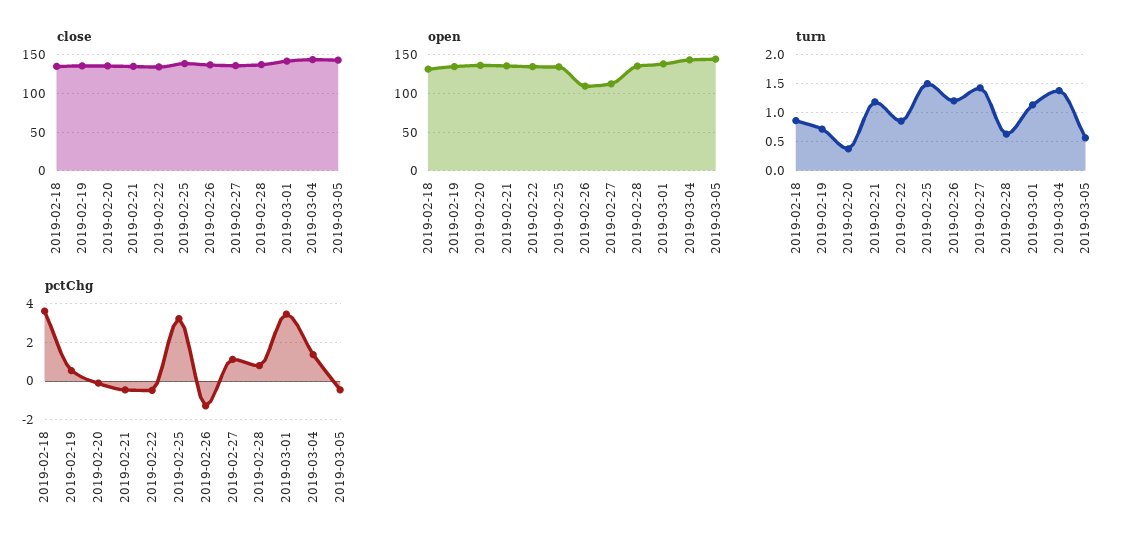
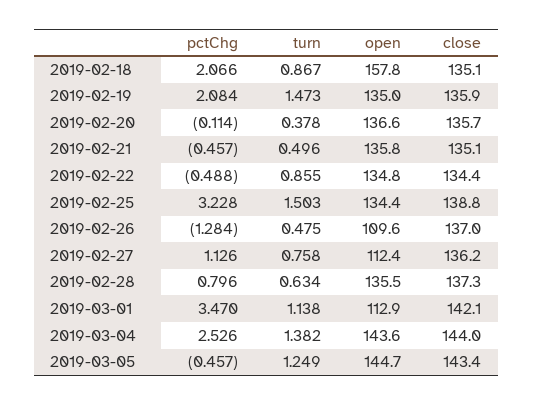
  {
    "close": {
      "2019-02-18": 135.1,
      "2019-02-19": 135.9,
      "2019-02-20": 135.7,
      "2019-02-21": 135.1,
      "2019-02-22": 134.4,
      "2019-02-25": 138.8,
      "2019-02-26": 137,
      "2019-02-27": 136.2,
      "2019-02-28": 137.3,
      "2019-03-01": 142.1,
      "2019-03-04": 144,
      "2019-03-05": 143.4
    },
    "open": {
-     "2019-02-18": 130,
+     "2019-02-18": 157.8,
      "2019-02-19": 135,
      "2019-02-20": 136.6,
      "2019-02-21": 135.8,
      "2019-02-22": 134.8,
      "2019-02-25": 134.4,
      "2019-02-26": 109.6,
      "2019-02-27": 112.4,
      "2019-02-28": 135.5,
-     "2019-03-01": 140,
+     "2019-03-01": 112.9,
      "2019-03-04": 143.6,
      "2019-03-05": 144.7
    },
    "turn": {
      "2019-02-18": 0.867,
-     "2019-02-19": 0.75,
+     "2019-02-19": 1.473,
      "2019-02-20": 0.378,
-     "2019-02-21": 1.25,
+     "2019-02-21": 0.496,
      "2019-02-22": 0.855,
      "2019-02-25": 1.503,
-     "2019-02-26": 1.25,
+     "2019-02-26": 0.475,
-     "2019-02-27": 1.5,
+     "2019-02-27": 0.758,
      "2019-02-28": 0.634,
      "2019-03-01": 1.138,
      "2019-03-04": 1.382,
-     "2019-03-05": 0.5
+     "2019-03-05": 1.249
    },
    "pctChg": {
-     "2019-02-18": 3.5,
+     "2019-02-18": 2.066,
-     "2019-02-19": 0.5,
+     "2019-02-19": 2.084,
      "2019-02-20": -0.114,
      "2019-02-21": -0.457,
      "2019-02-22": -0.488,
      "2019-02-25": 3.228,
      "2019-02-26": -1.284,
      "2019-02-27": 1.126,
      "2019-02-28": 0.796,
      "2019-03-01": 3.47,
-     "2019-03-04": 1.5,
+     "2019-03-04": 2.526,
      "2019-03-05": -0.457
    }
  }

